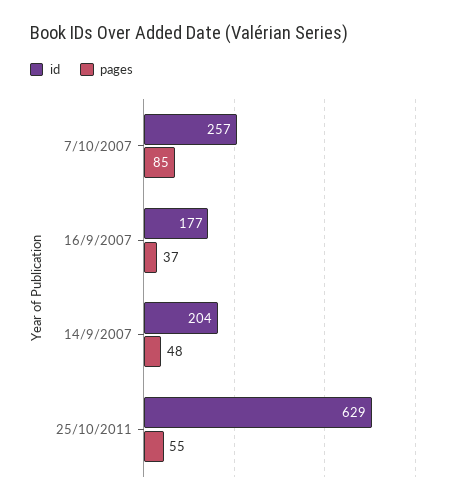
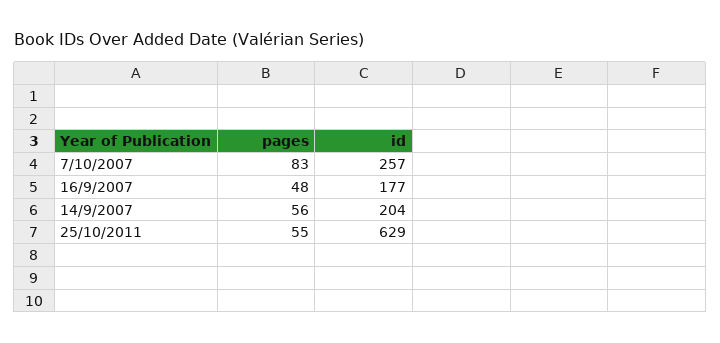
  {
    "id": {
      "7/10/2007": 257,
      "16/9/2007": 177,
      "14/9/2007": 204,
      "25/10/2011": 629
    },
    "pages": {
-     "7/10/2007": 85,
+     "7/10/2007": 83,
-     "16/9/2007": 37,
+     "16/9/2007": 48,
-     "14/9/2007": 48,
+     "14/9/2007": 56,
      "25/10/2011": 55
    }
  }

